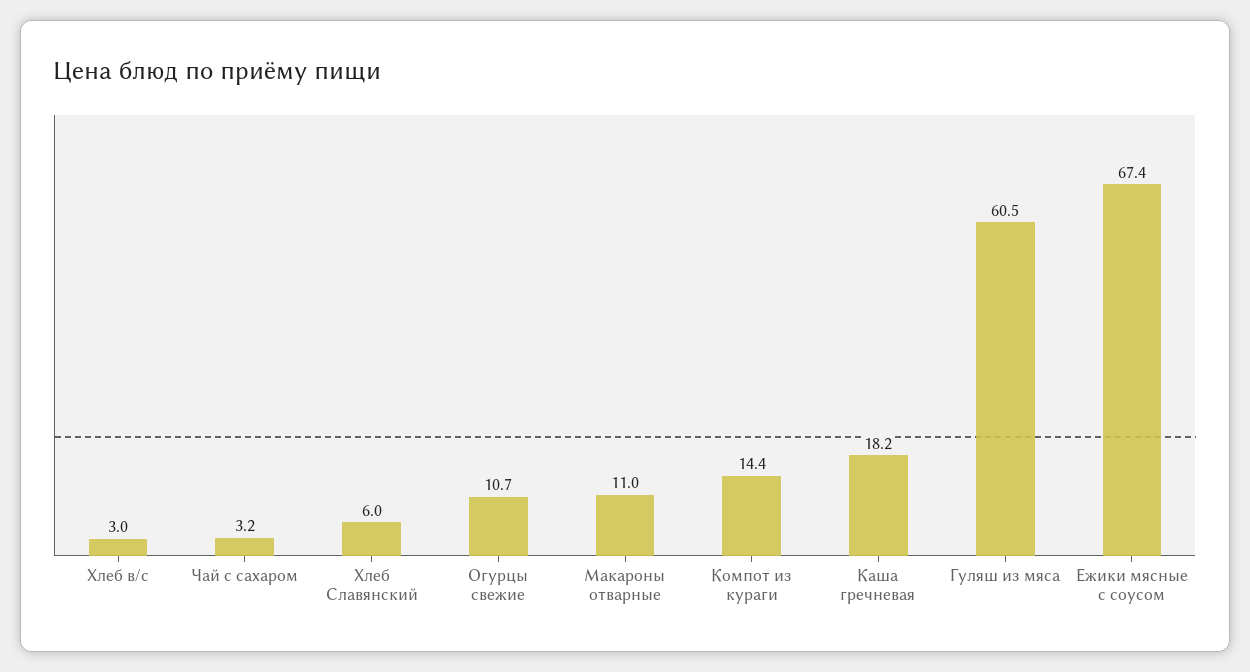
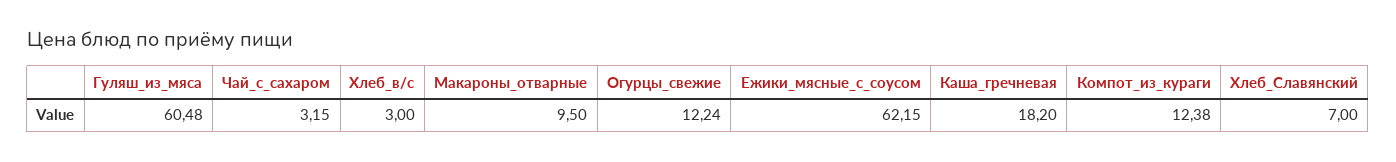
  {
    "Хлеб в/с": 3,
    "Чай с сахаром": 3.15,
-   "Хлеб Славянский": 6,
+   "Хлеб Славянский": 7,
-   "Огурцы свежие": 10.7,
+   "Огурцы свежие": 12.24,
-   "Макароны отварные": 11,
+   "Макароны отварные": 9.5,
-   "Компот из кураги": 14.4,
+   "Компот из кураги": 12.38,
    "Каша гречневая": 18.2,
    "Гуляш из мяса": 60.48,
-   "Ежики мясные с соусом": 67.4
+   "Ежики мясные с соусом": 62.15
  }

